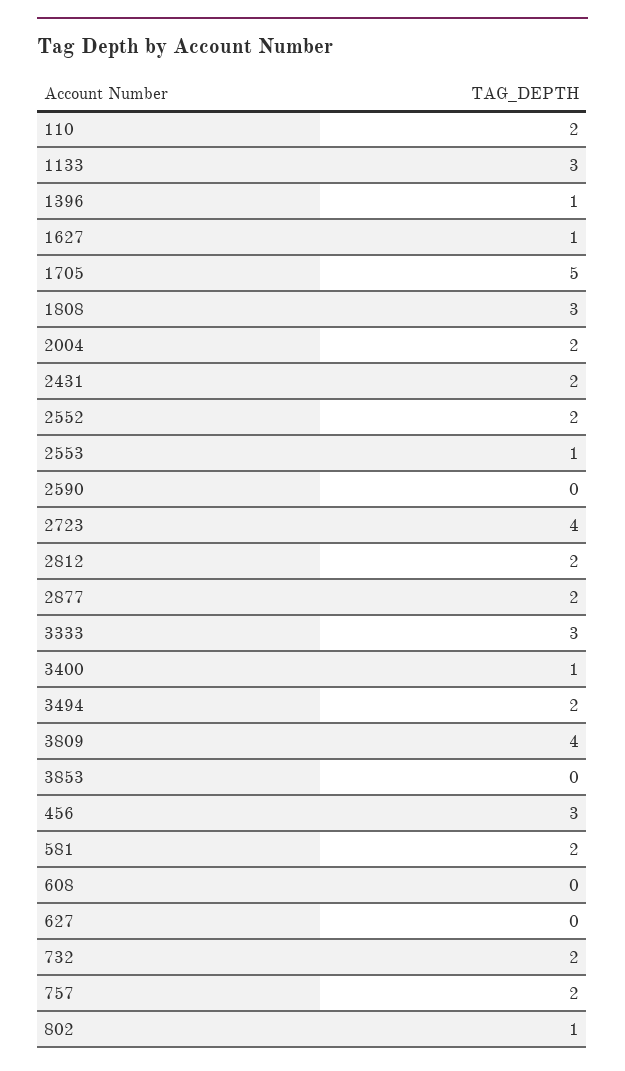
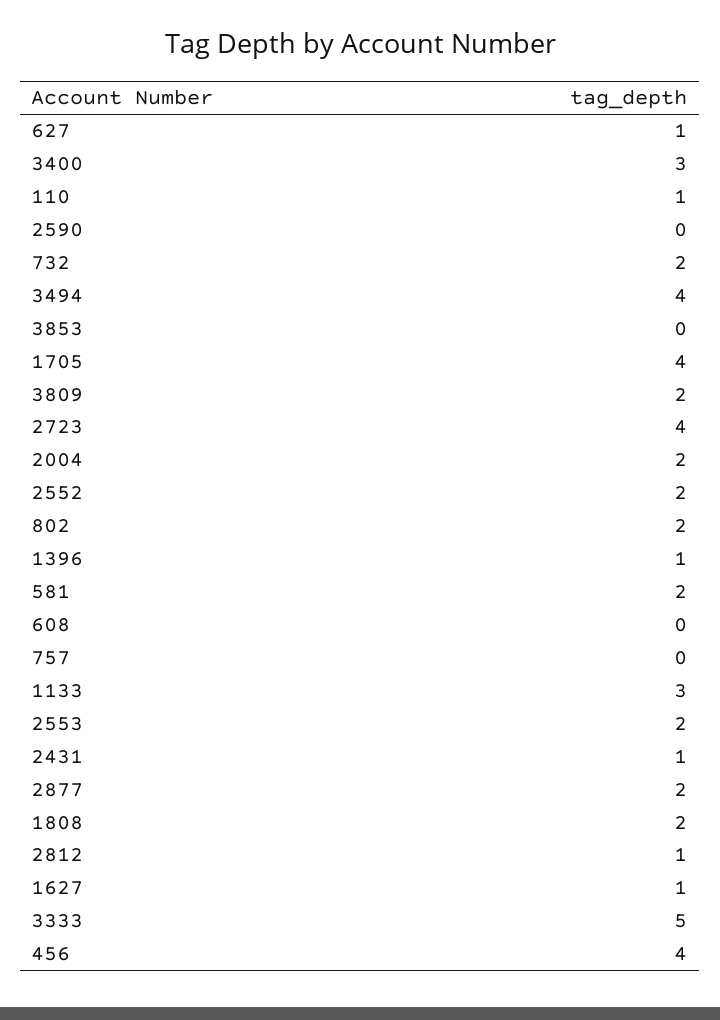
  {
-   "110": 2,
+   "110": 1,
    "1133": 3,
    "1396": 1,
    "1627": 1,
-   "1705": 5,
+   "1705": 4,
-   "1808": 3,
+   "1808": 2,
    "2004": 2,
-   "2431": 2,
+   "2431": 1,
    "2552": 2,
-   "2553": 1,
+   "2553": 2,
    "2590": 0,
    "2723": 4,
-   "2812": 2,
+   "2812": 1,
    "2877": 2,
-   "3333": 3,
+   "3333": 5,
-   "3400": 1,
+   "3400": 3,
-   "3494": 2,
+   "3494": 4,
-   "3809": 4,
+   "3809": 2,
    "3853": 0,
-   "456": 3,
+   "456": 4,
    "581": 2,
    "608": 0,
-   "627": 0,
+   "627": 1,
    "732": 2,
-   "757": 2,
+   "757": 0,
-   "802": 1
+   "802": 2
  }

